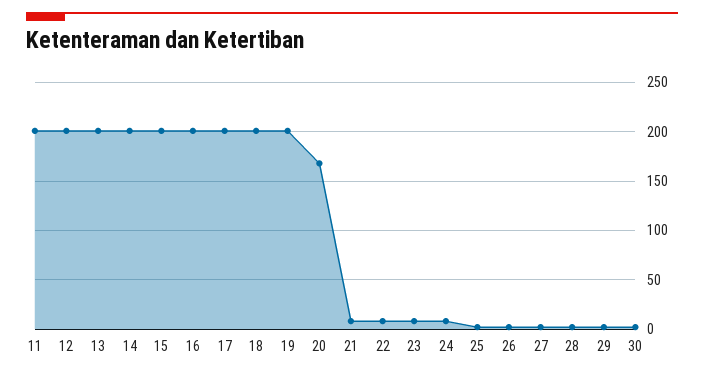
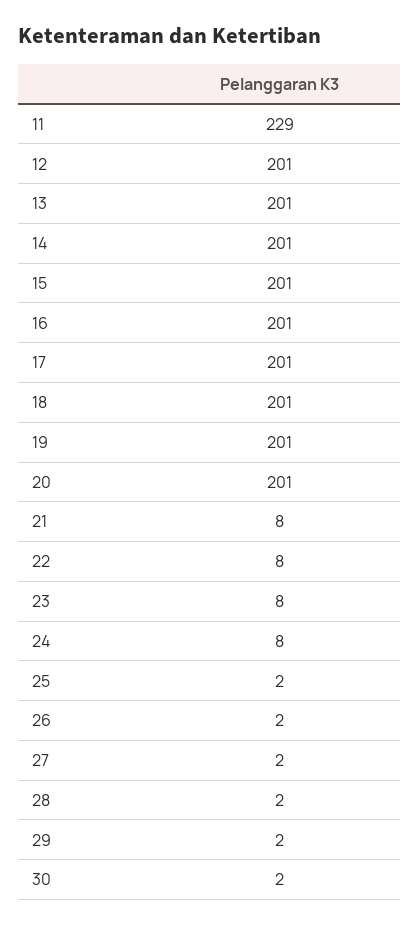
  {
-   "11": 200,
+   "11": 229,
    "12": 201,
    "13": 201,
    "14": 201,
    "15": 201,
    "16": 201,
    "17": 201,
    "18": 201,
    "19": 201,
-   "20": 170,
+   "20": 201,
    "21": 8,
    "22": 8,
    "23": 8,
    "24": 8,
    "25": 2,
    "26": 2,
    "27": 2,
    "28": 2,
    "29": 2,
    "30": 2
  }

